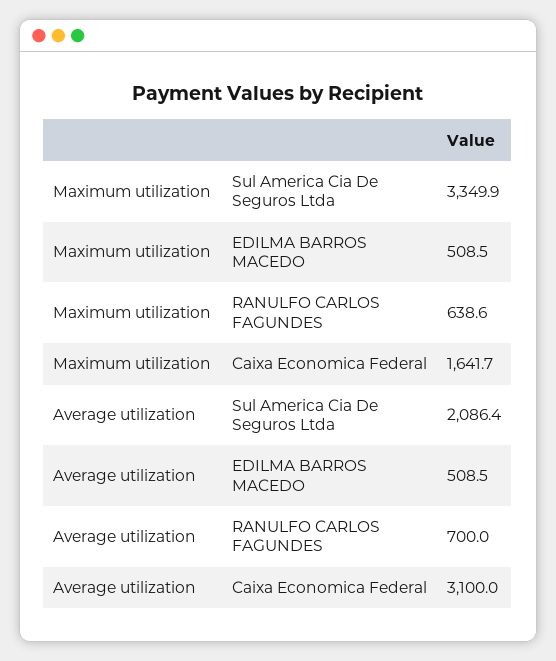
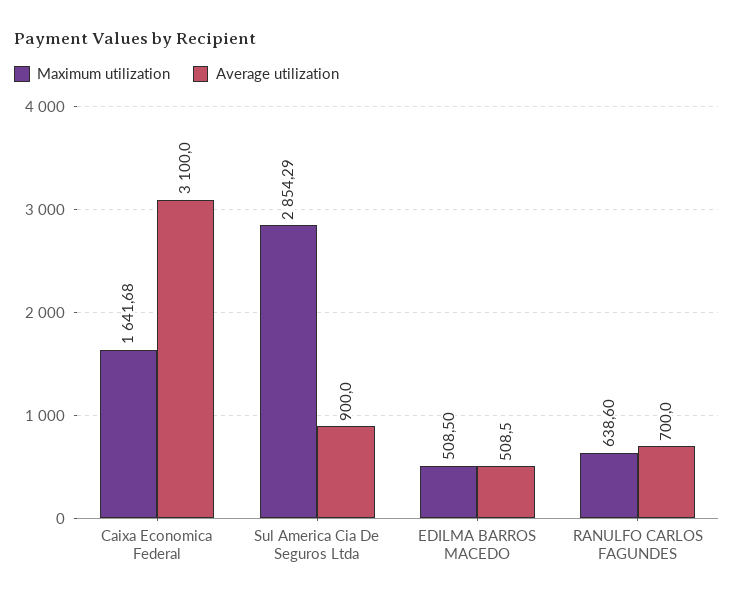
  {
    "Maximum utilization": {
-     "Sul America Cia De Seguros Ltda": 3349.9,
+     "Sul America Cia De Seguros Ltda": 2854.29,
      "EDILMA BARROS MACEDO": 508.5,
      "RANULFO CARLOS FAGUNDES": 638.6,
      "Caixa Economica Federal": 1641.68
    },
    "Average utilization": {
-     "Sul America Cia De Seguros Ltda": 2086.4,
+     "Sul America Cia De Seguros Ltda": 900,
      "EDILMA BARROS MACEDO": 508.5,
      "RANULFO CARLOS FAGUNDES": 700,
      "Caixa Economica Federal": 3100
    }
  }

